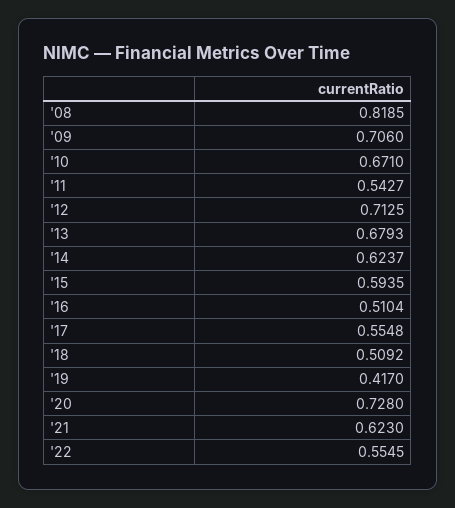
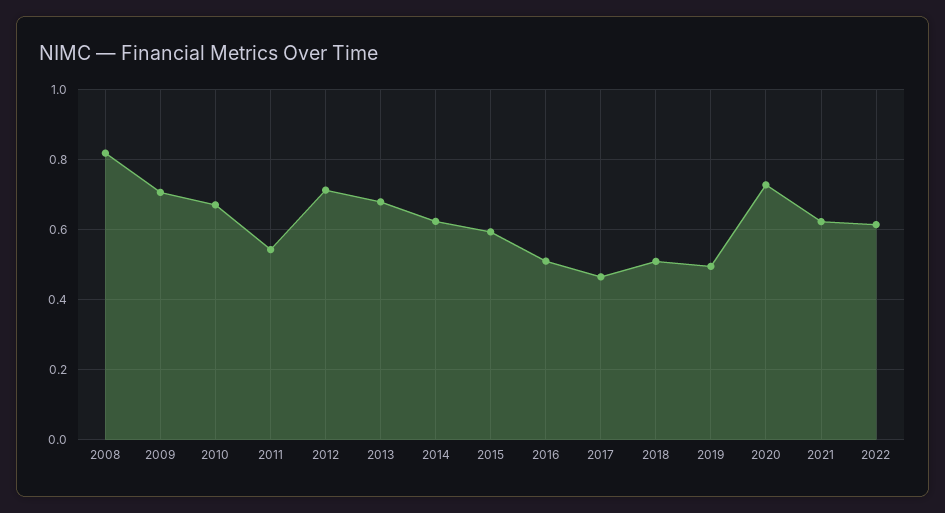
  {
    "'08": 0.8185,
    "'09": 0.706,
    "'10": 0.671,
    "'11": 0.5427,
    "'12": 0.7125,
    "'13": 0.6793,
    "'14": 0.6237,
    "'15": 0.5935,
    "'16": 0.5104,
-   "'17": 0.5548,
+   "'17": 0.46,
    "'18": 0.5092,
-   "'19": 0.417,
+   "'19": 0.5,
    "'20": 0.728,
    "'21": 0.623,
-   "'22": 0.5545
+   "'22": 0.62
  }

